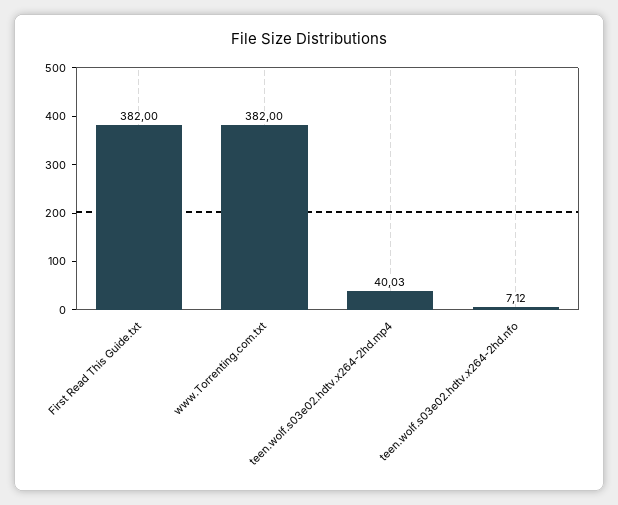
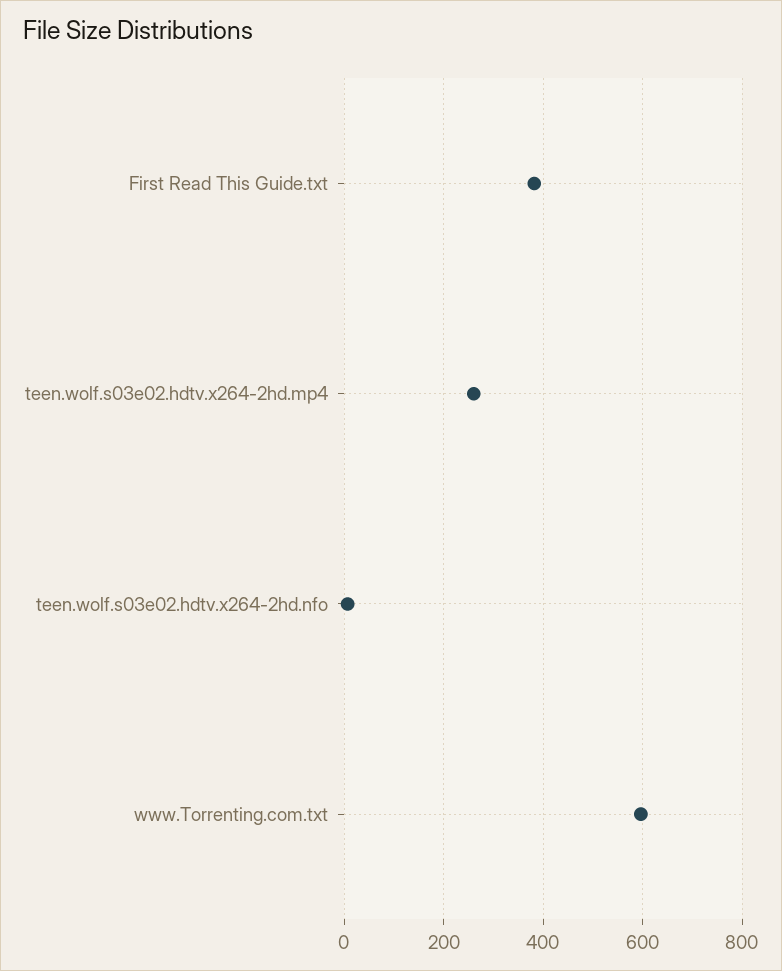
  {
    "First Read This Guide.txt": 382,
-   "www.Torrenting.com.txt": 382,
+   "www.Torrenting.com.txt": 600,
-   "teen.wolf.s03e02.hdtv.x264-2hd.mp4": 40.03,
+   "teen.wolf.s03e02.hdtv.x264-2hd.mp4": 260,
    "teen.wolf.s03e02.hdtv.x264-2hd.nfo": 7.12
  }

